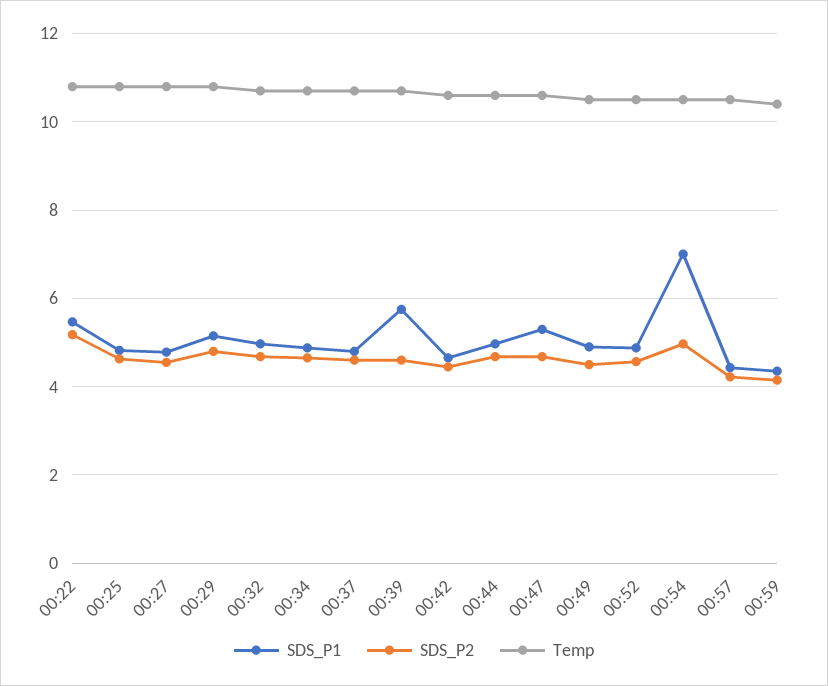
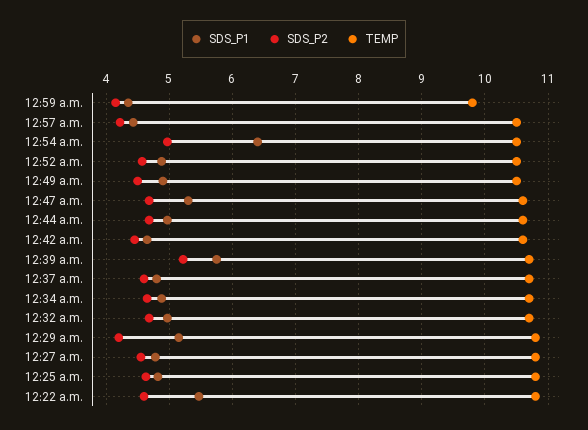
  {
    "SDS_P1": {
      "00:22": 5.5,
      "00:25": 4.8,
      "00:27": 4.8,
      "00:29": 5.2,
      "00:32": 5,
      "00:34": 4.9,
      "00:37": 4.8,
      "00:39": 5.8,
      "00:42": 4.7,
      "00:44": 5,
      "00:47": 5.3,
      "00:49": 4.9,
      "00:52": 4.9,
-     "00:54": 7,
+     "00:54": 6.4,
      "00:57": 4.4,
      "00:59": 4.4
    },
    "SDS_P2": {
-     "00:22": 5.2,
+     "00:22": 4.6,
      "00:25": 4.6,
      "00:27": 4.6,
-     "00:29": 4.8,
+     "00:29": 4.2,
      "00:32": 4.7,
      "00:34": 4.7,
      "00:37": 4.6,
-     "00:39": 4.6,
+     "00:39": 5.2,
      "00:42": 4.5,
      "00:44": 4.7,
      "00:47": 4.7,
      "00:49": 4.5,
      "00:52": 4.6,
      "00:54": 5,
      "00:57": 4.2,
      "00:59": 4.2
    },
    "Temp": {
      "00:22": 10.8,
      "00:25": 10.8,
      "00:27": 10.8,
      "00:29": 10.8,
      "00:32": 10.7,
      "00:34": 10.7,
      "00:37": 10.7,
      "00:39": 10.7,
      "00:42": 10.6,
      "00:44": 10.6,
      "00:47": 10.6,
      "00:49": 10.5,
      "00:52": 10.5,
      "00:54": 10.5,
      "00:57": 10.5,
-     "00:59": 10.4
+     "00:59": 9.8
    }
  }

